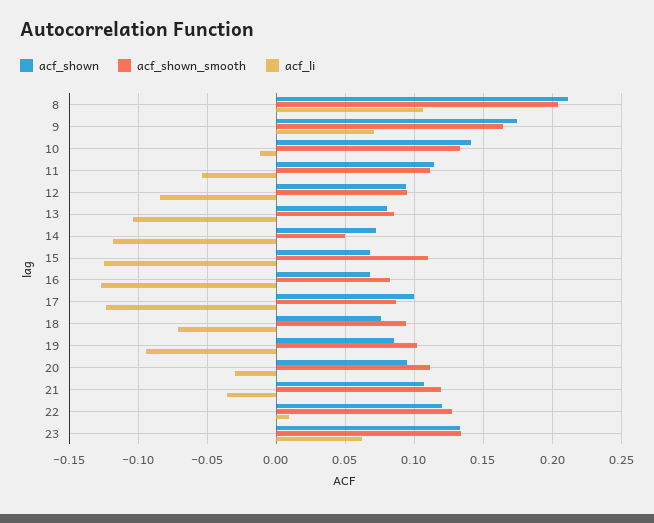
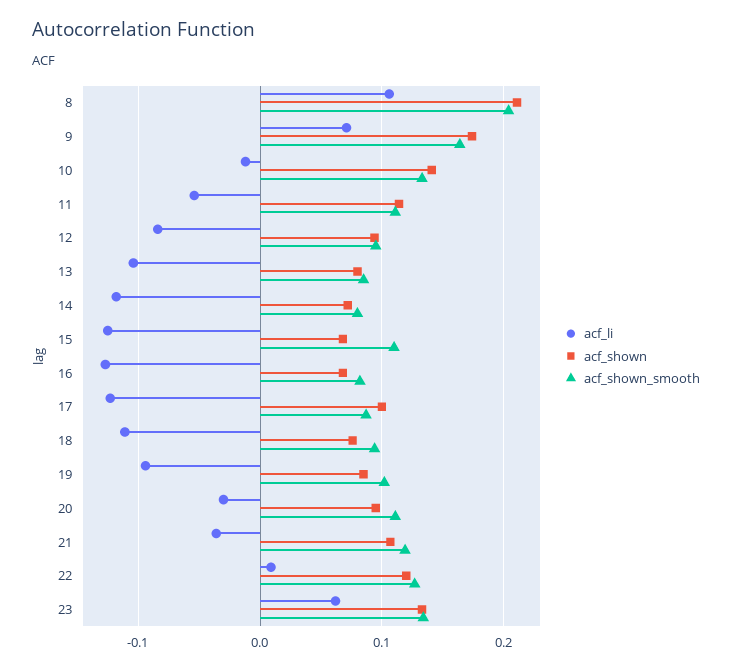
  {
    "acf_shown": {
      "8": 0.21,
      "9": 0.175,
      "10": 0.14,
      "11": 0.115,
      "12": 0.095,
      "13": 0.08,
      "14": 0.07,
      "15": 0.07,
      "16": 0.07,
      "17": 0.1,
      "18": 0.075,
      "19": 0.085,
      "20": 0.095,
      "21": 0.105,
      "22": 0.12,
      "23": 0.135
    },
    "acf_shown_smooth": {
      "8": 0.205,
      "9": 0.165,
      "10": 0.135,
      "11": 0.11,
      "12": 0.095,
      "13": 0.085,
-     "14": 0.05,
+     "14": 0.08,
      "15": 0.11,
      "16": 0.08,
      "17": 0.085,
      "18": 0.095,
      "19": 0.1,
      "20": 0.11,
      "21": 0.12,
      "22": 0.125,
      "23": 0.135
    },
    "acf_li": {
      "8": 0.105,
      "9": 0.07,
      "10": -0.01,
      "11": -0.055,
      "12": -0.085,
      "13": -0.105,
      "14": -0.12,
      "15": -0.125,
      "16": -0.125,
      "17": -0.125,
-     "18": -0.07,
+     "18": -0.11,
      "19": -0.095,
      "20": -0.03,
      "21": -0.035,
      "22": 0.01,
      "23": 0.06
    }
  }

